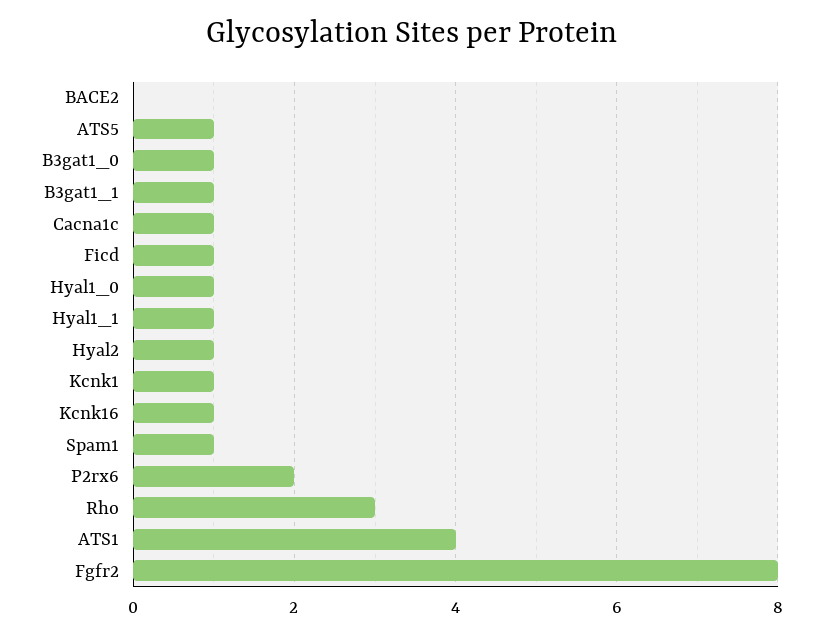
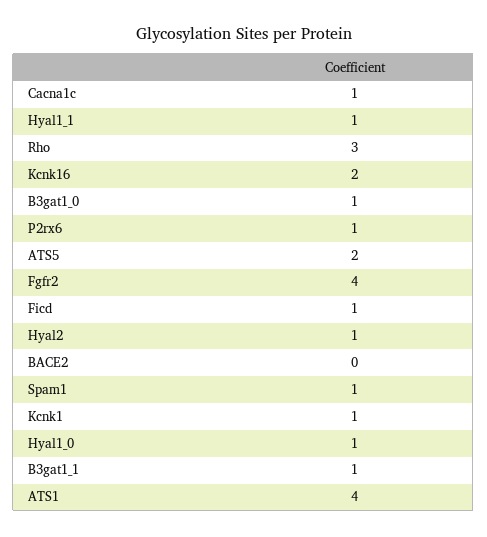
  {
    "BACE2": 0,
-   "ATS5": 1,
+   "ATS5": 2,
    "B3gat1_0": 1,
    "B3gat1_1": 1,
    "Cacna1c": 1,
    "Ficd": 1,
    "Hyal1_0": 1,
    "Hyal1_1": 1,
    "Hyal2": 1,
    "Kcnk1": 1,
-   "Kcnk16": 1,
+   "Kcnk16": 2,
    "Spam1": 1,
-   "P2rx6": 2,
+   "P2rx6": 1,
    "Rho": 3,
    "ATS1": 4,
-   "Fgfr2": 8
+   "Fgfr2": 4
  }

